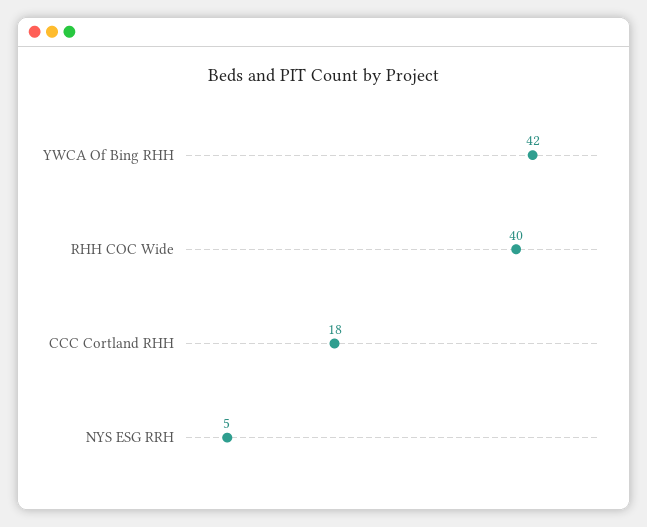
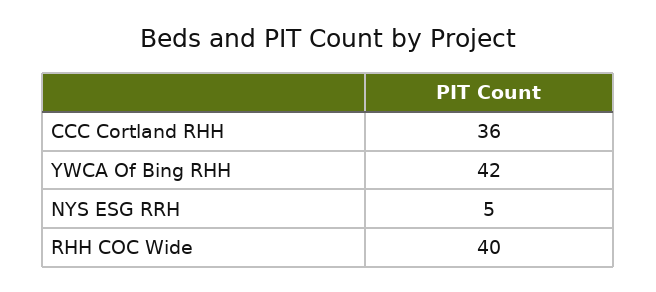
  {
    "YWCA Of Bing RHH": 42,
    "RHH COC Wide": 40,
-   "CCC Cortland RHH": 18,
+   "CCC Cortland RHH": 36,
    "NYS ESG RRH": 5
  }

